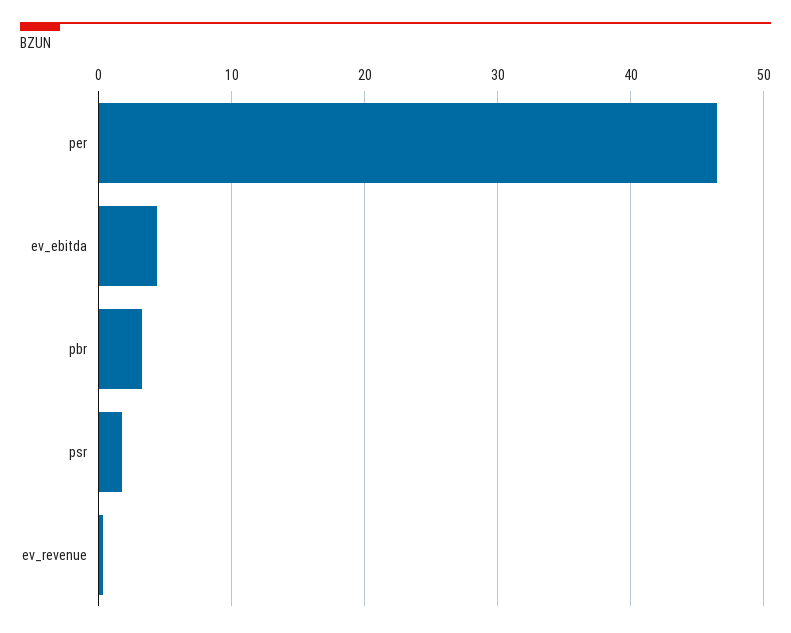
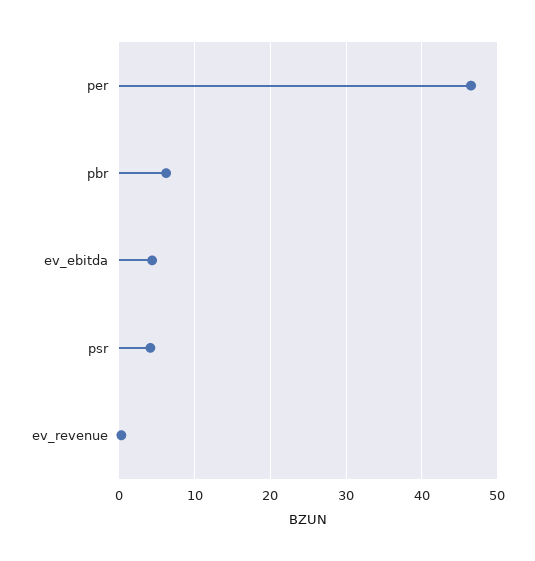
  {
    "per": 47,
    "ev_ebitda": 4,
-   "pbr": 3,
+   "pbr": 6,
-   "psr": 2,
+   "psr": 4,
    "ev_revenue": 0
  }

